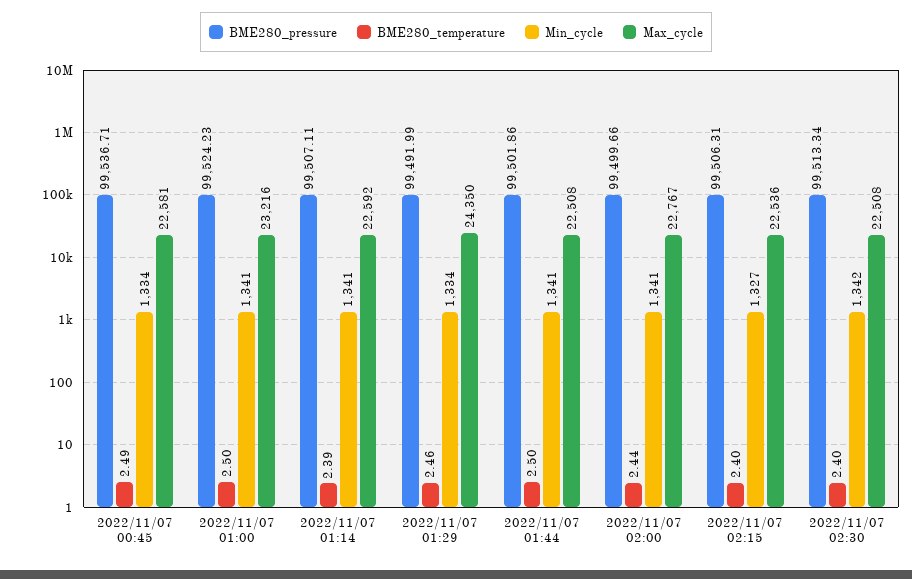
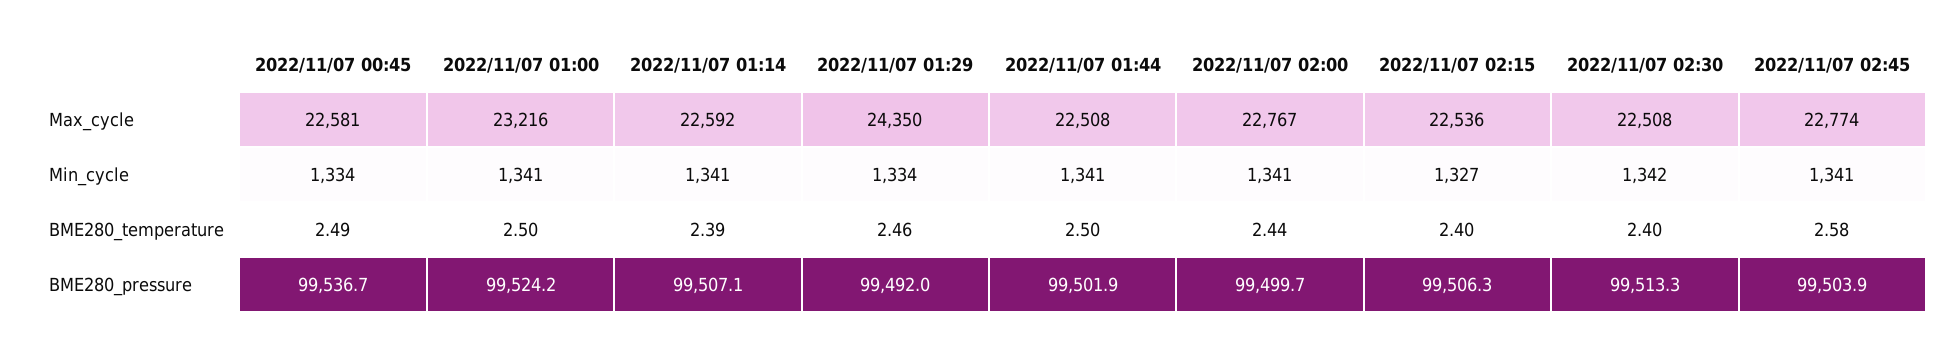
  {
    "BME280_pressure": {
      "2022/11/07 00:45": 99536.71,
      "2022/11/07 01:00": 99524.23,
      "2022/11/07 01:14": 99507.11,
      "2022/11/07 01:29": 99491.99,
      "2022/11/07 01:44": 99501.86,
      "2022/11/07 02:00": 99499.66,
      "2022/11/07 02:15": 99506.31,
-     "2022/11/07 02:30": 99513.34
+     "2022/11/07 02:30": 99513.34,
+     "2022/11/07 02:45": 99503.9
    },
    "BME280_temperature": {
      "2022/11/07 00:45": 2.49,
      "2022/11/07 01:00": 2.5,
      "2022/11/07 01:14": 2.39,
      "2022/11/07 01:29": 2.46,
      "2022/11/07 01:44": 2.5,
      "2022/11/07 02:00": 2.44,
      "2022/11/07 02:15": 2.4,
-     "2022/11/07 02:30": 2.4
+     "2022/11/07 02:30": 2.4,
+     "2022/11/07 02:45": 2.58
    },
    "Min_cycle": {
      "2022/11/07 00:45": 1334,
      "2022/11/07 01:00": 1341,
      "2022/11/07 01:14": 1341,
      "2022/11/07 01:29": 1334,
      "2022/11/07 01:44": 1341,
      "2022/11/07 02:00": 1341,
      "2022/11/07 02:15": 1327,
-     "2022/11/07 02:30": 1342
+     "2022/11/07 02:30": 1342,
+     "2022/11/07 02:45": 1341
    },
    "Max_cycle": {
      "2022/11/07 00:45": 22581,
      "2022/11/07 01:00": 23216,
      "2022/11/07 01:14": 22592,
      "2022/11/07 01:29": 24350,
      "2022/11/07 01:44": 22508,
      "2022/11/07 02:00": 22767,
      "2022/11/07 02:15": 22536,
-     "2022/11/07 02:30": 22508
+     "2022/11/07 02:30": 22508,
+     "2022/11/07 02:45": 22774
    }
  }

